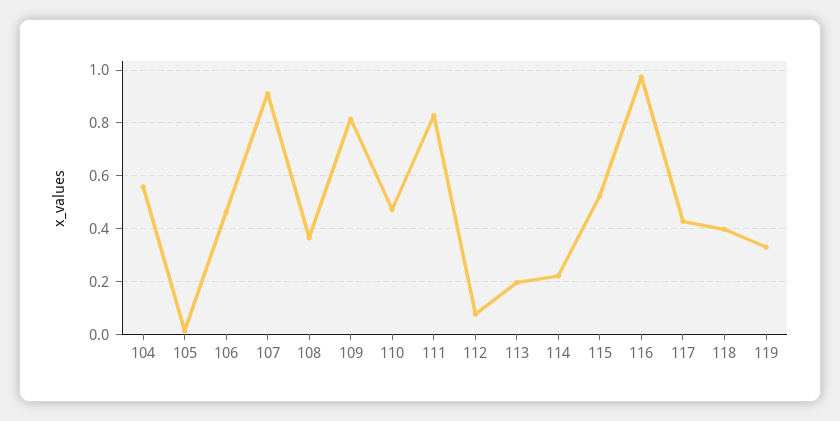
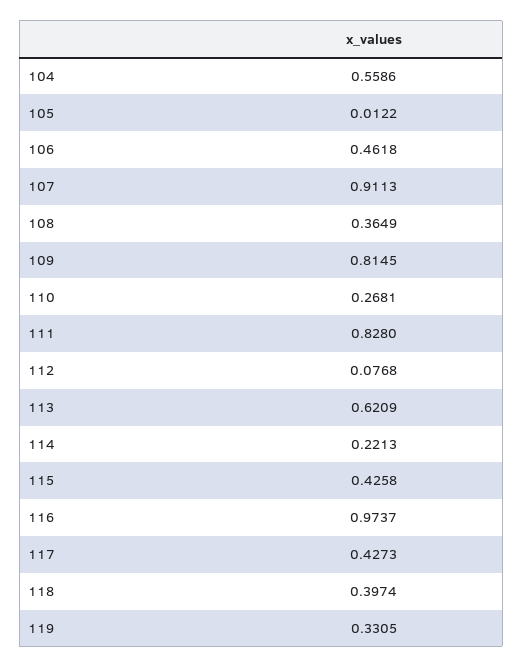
  {
    "104": 0.5586,
    "105": 0.0122,
    "106": 0.4618,
    "107": 0.9113,
    "108": 0.3649,
    "109": 0.8145,
-   "110": 0.475,
+   "110": 0.2681,
    "111": 0.828,
    "112": 0.0768,
-   "113": 0.2,
+   "113": 0.6209,
    "114": 0.2213,
-   "115": 0.525,
+   "115": 0.4258,
    "116": 0.9737,
    "117": 0.4273,
    "118": 0.3974,
    "119": 0.3305
  }

